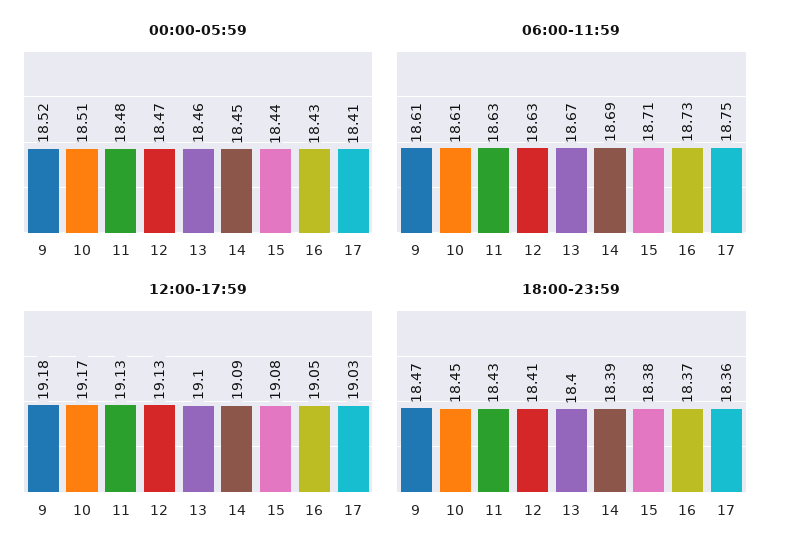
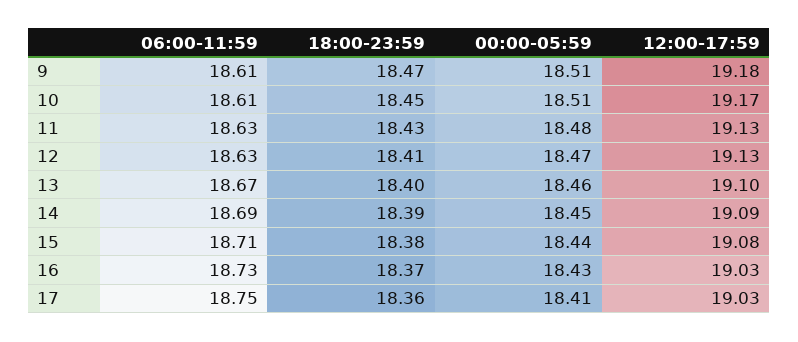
  {
    "00:00-05:59": {
-     "9": 18.52,
+     "9": 18.51,
      "10": 18.51,
      "11": 18.48,
      "12": 18.47,
      "13": 18.46,
      "14": 18.45,
      "15": 18.44,
      "16": 18.43,
      "17": 18.41
    },
    "06:00-11:59": {
      "9": 18.61,
      "10": 18.61,
      "11": 18.63,
      "12": 18.63,
      "13": 18.67,
      "14": 18.69,
      "15": 18.71,
      "16": 18.73,
      "17": 18.75
    },
    "12:00-17:59": {
      "9": 19.18,
      "10": 19.17,
      "11": 19.13,
      "12": 19.13,
      "13": 19.1,
      "14": 19.09,
      "15": 19.08,
-     "16": 19.05,
+     "16": 19.03,
      "17": 19.03
    },
    "18:00-23:59": {
      "9": 18.47,
      "10": 18.45,
      "11": 18.43,
      "12": 18.41,
      "13": 18.4,
      "14": 18.39,
      "15": 18.38,
      "16": 18.37,
      "17": 18.36
    }
  }

